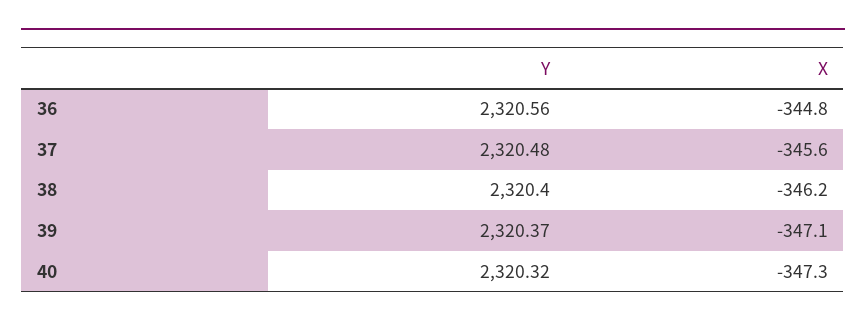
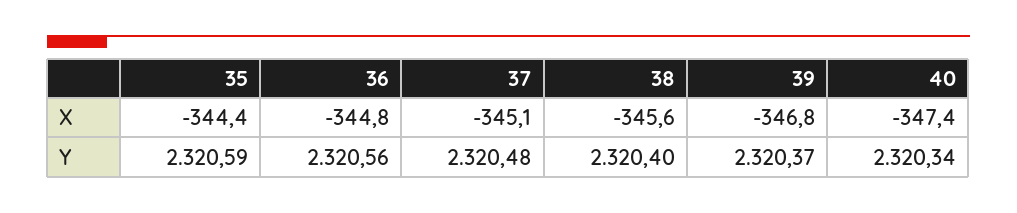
  {
    "Y": {
      "36": 2320.56,
      "37": 2320.48,
      "38": 2320.4,
      "39": 2320.37,
-     "40": 2320.32
+     "40": 2320.34,
+     "35": 2320.59
    },
    "X": {
      "36": -344.8,
-     "37": -345.6,
+     "37": -345.1,
-     "38": -346.2,
+     "38": -345.6,
-     "39": -347.1,
+     "39": -346.8,
-     "40": -347.3
+     "40": -347.4,
+     "35": -344.4
    }
  }

